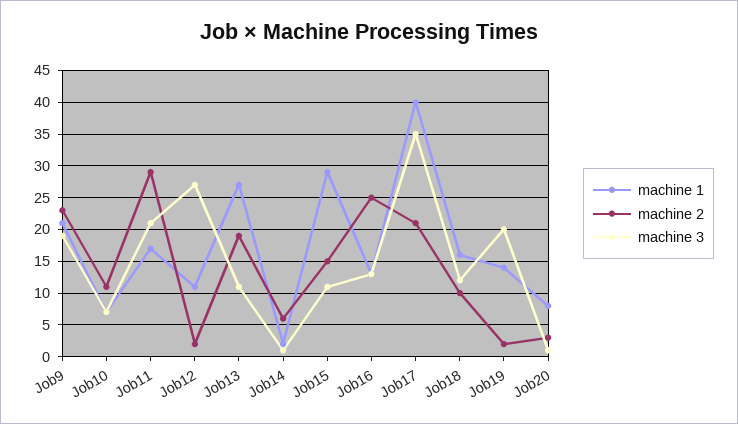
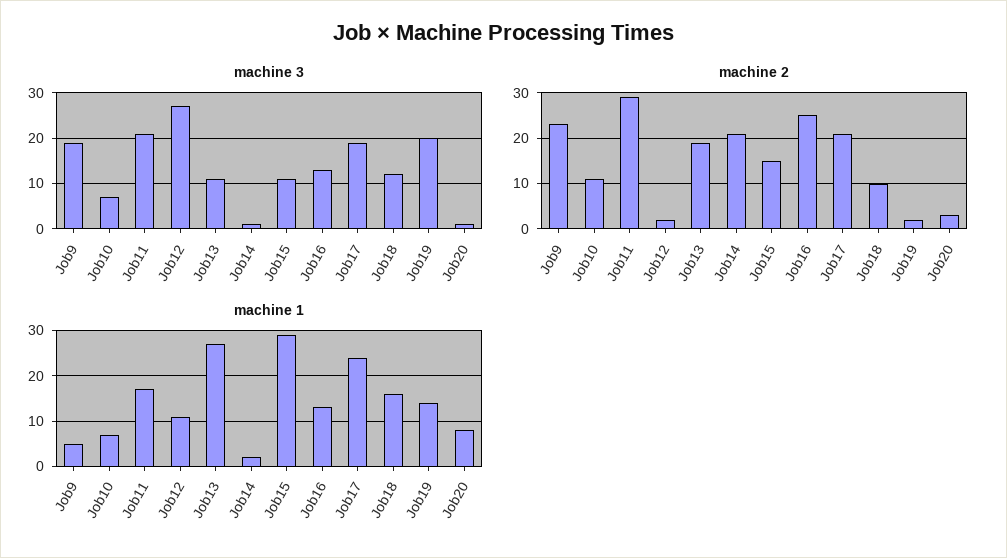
  {
    "machine 1": {
-     "Job9": 21,
+     "Job9": 5,
      "Job10": 7,
      "Job11": 17,
      "Job12": 11,
      "Job13": 27,
      "Job14": 2,
      "Job15": 29,
      "Job16": 13,
-     "Job17": 40,
+     "Job17": 25,
      "Job18": 16,
      "Job19": 14,
      "Job20": 8
    },
    "machine 2": {
      "Job9": 23,
      "Job10": 11,
      "Job11": 29,
      "Job12": 2,
      "Job13": 19,
-     "Job14": 6,
+     "Job14": 20,
      "Job15": 15,
      "Job16": 25,
      "Job17": 21,
      "Job18": 10,
      "Job19": 2,
      "Job20": 3
    },
    "machine 3": {
      "Job9": 19,
      "Job10": 7,
      "Job11": 21,
      "Job12": 27,
      "Job13": 11,
      "Job14": 1,
      "Job15": 11,
      "Job16": 13,
-     "Job17": 35,
+     "Job17": 20,
      "Job18": 12,
      "Job19": 20,
      "Job20": 1
    }
  }

